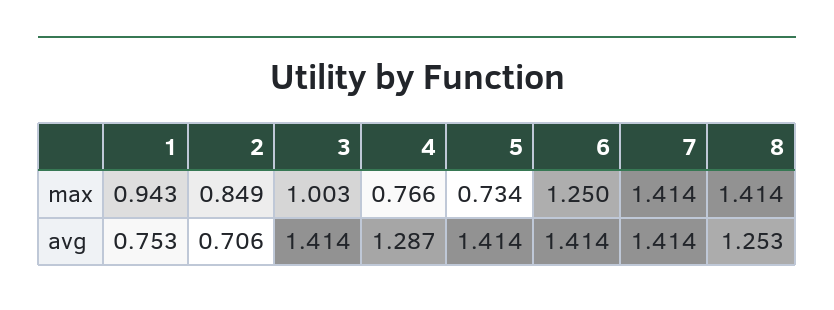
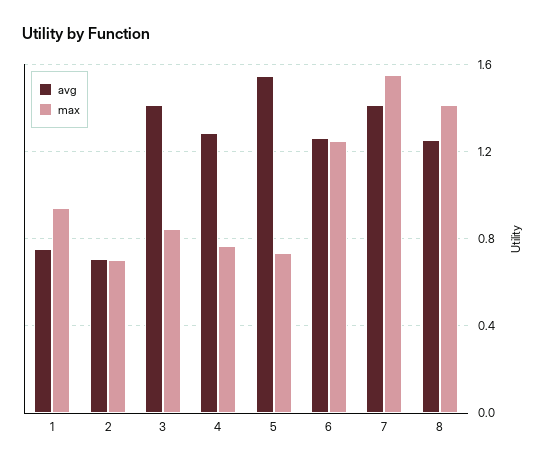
  {
    "max": {
      "1": 0.943,
-     "2": 0.849,
+     "2": 0.7,
-     "3": 1.003,
+     "3": 0.85,
      "4": 0.766,
      "5": 0.734,
      "6": 1.25,
-     "7": 1.414,
+     "7": 1.55,
      "8": 1.414
    },
    "avg": {
      "1": 0.753,
      "2": 0.706,
      "3": 1.414,
      "4": 1.287,
-     "5": 1.414,
+     "5": 1.55,
-     "6": 1.414,
+     "6": 1.25,
      "7": 1.414,
      "8": 1.253
    }
  }

